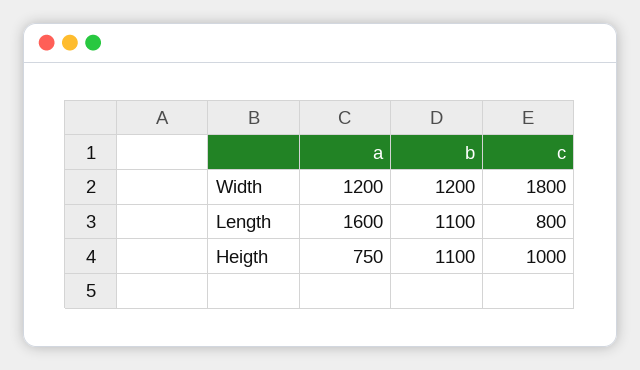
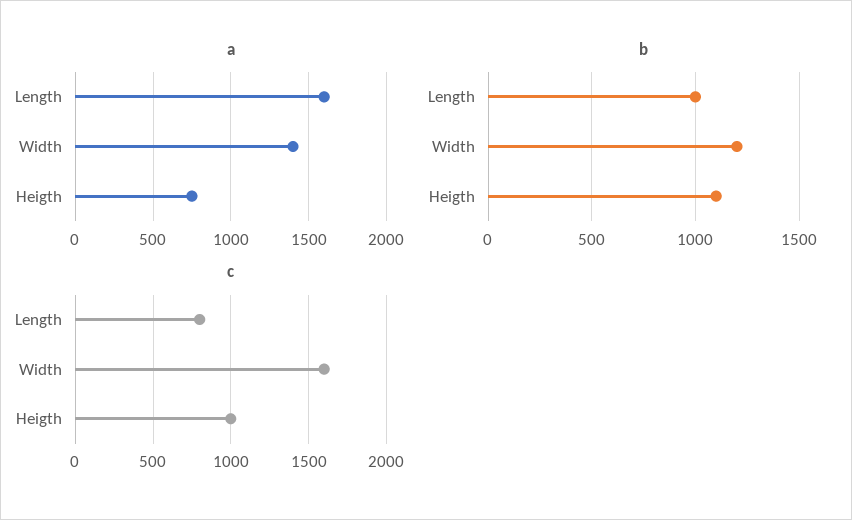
  {
    "a": {
-     "Width": 1200,
+     "Width": 1400,
      "Length": 1600,
      "Heigth": 750
    },
    "b": {
      "Width": 1200,
-     "Length": 1100,
+     "Length": 1000,
      "Heigth": 1100
    },
    "c": {
-     "Width": 1800,
+     "Width": 1600,
      "Length": 800,
      "Heigth": 1000
    }
  }

